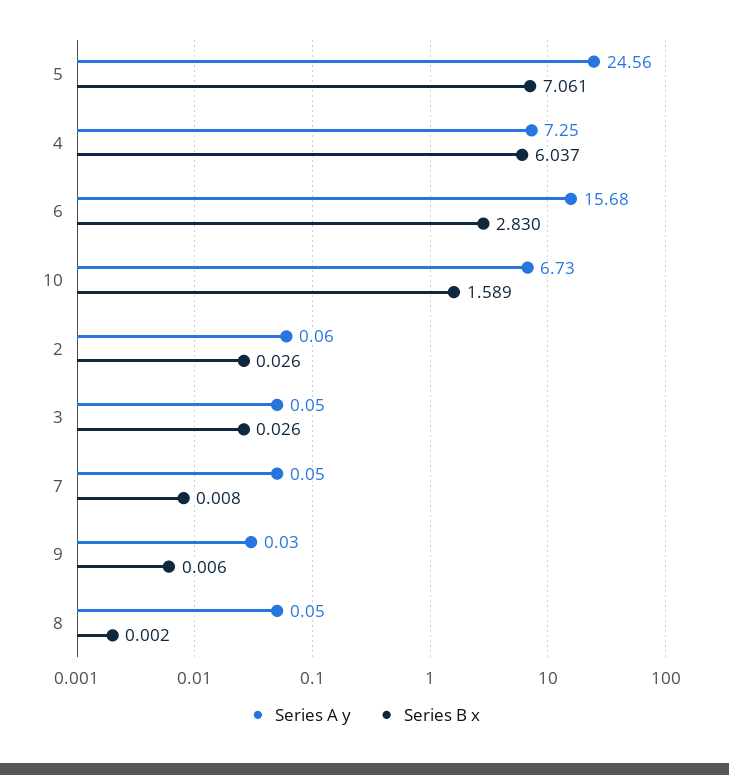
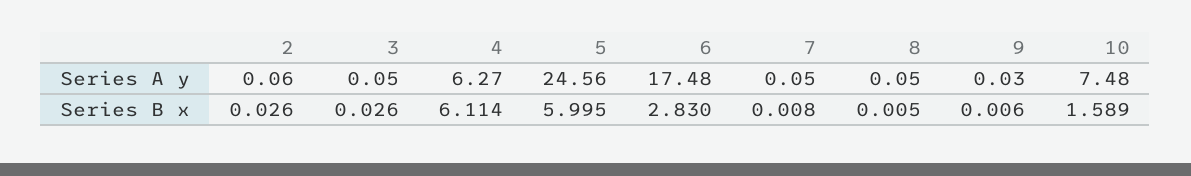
  {
    "Series A y": {
      "5": 24.56,
-     "4": 7.25,
+     "4": 6.27,
-     "6": 15.68,
+     "6": 17.48,
-     "10": 6.73,
+     "10": 7.48,
      "2": 0.06,
      "3": 0.05,
      "7": 0.05,
      "9": 0.03,
      "8": 0.05
    },
    "Series B x": {
-     "5": 7.061,
+     "5": 5.995,
-     "4": 6.037,
+     "4": 6.114,
      "6": 2.83,
      "10": 1.589,
      "2": 0.026,
      "3": 0.026,
      "7": 0.008,
      "9": 0.006,
-     "8": 0.002
+     "8": 0.005
    }
  }

